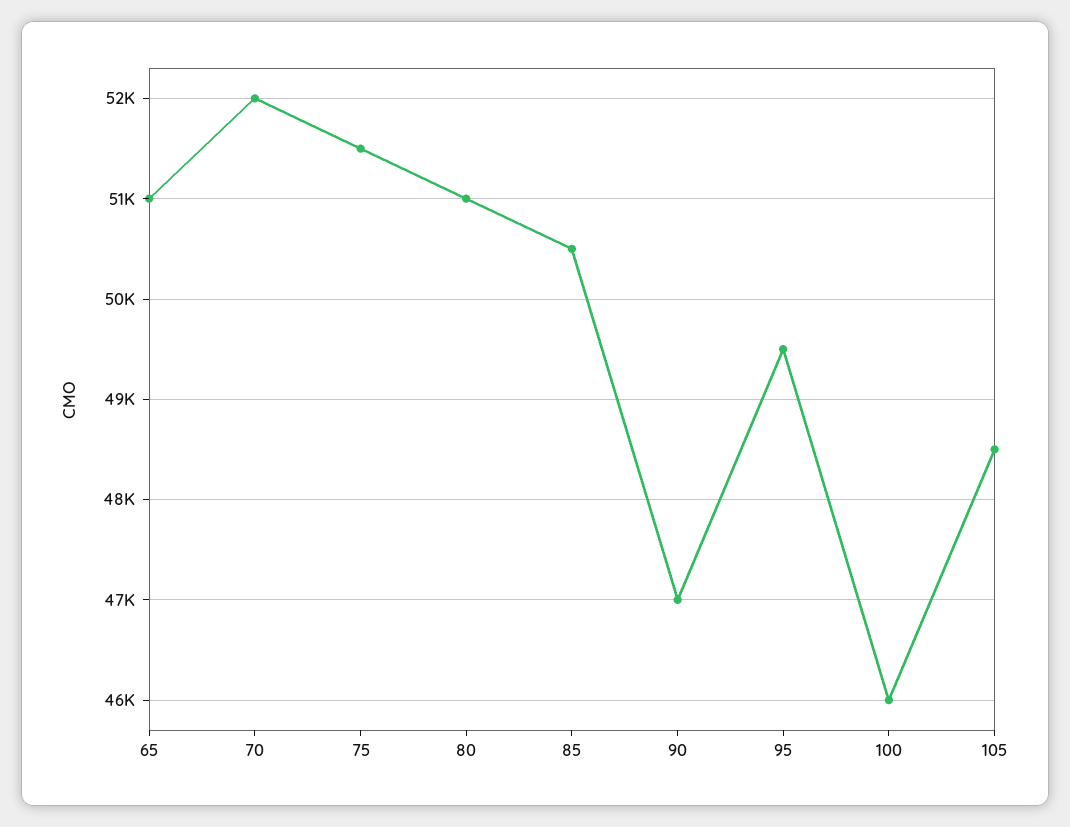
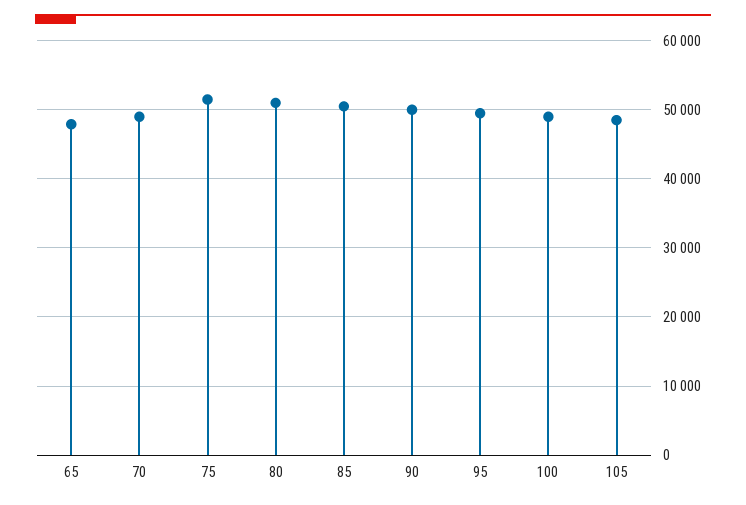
  {
-   "65": 51000,
+   "65": 48000,
-   "70": 52000,
+   "70": 49000,
    "75": 51500,
    "80": 51000,
    "85": 50500,
-   "90": 47000,
+   "90": 50000,
    "95": 49500,
-   "100": 46000,
+   "100": 49000,
    "105": 48500
  }

